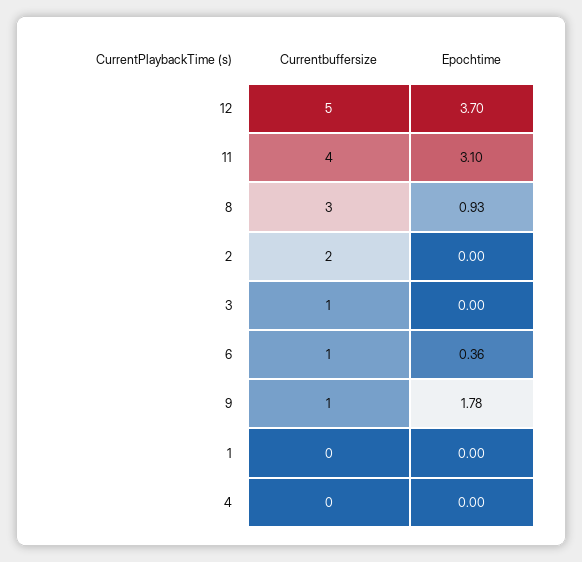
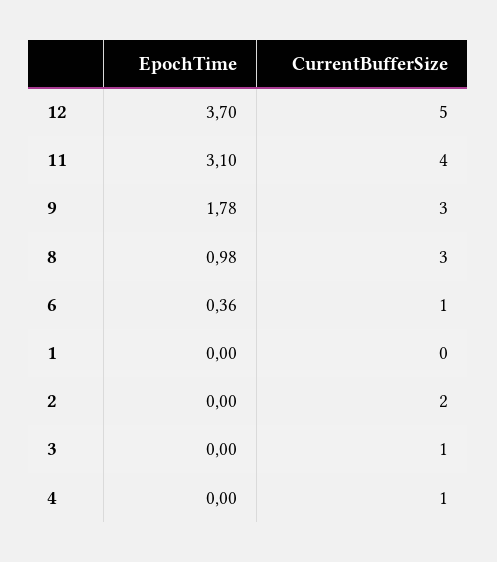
  {
    "Currentbuffersize": {
      "12": 5,
      "11": 4,
      "8": 3,
      "2": 2,
      "3": 1,
      "6": 1,
-     "9": 1,
+     "9": 3,
      "1": 0,
-     "4": 0
+     "4": 1
    },
    "Epochtime": {
      "12": 3.7,
      "11": 3.1,
-     "8": 0.93,
+     "8": 0.98,
      "2": 0,
      "3": 0,
      "6": 0.36,
      "9": 1.78,
      "1": 0,
      "4": 0
    }
  }

